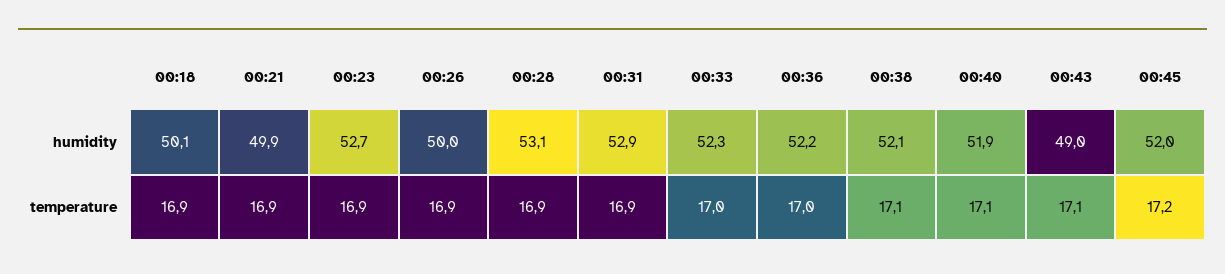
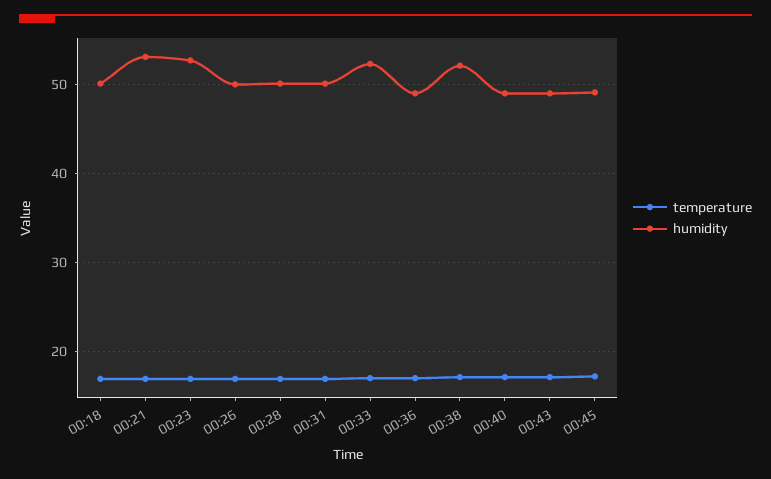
  {
    "humidity": {
      "00:18": 50.1,
-     "00:21": 49.9,
+     "00:21": 53,
      "00:23": 52.7,
      "00:26": 50,
-     "00:28": 53.1,
+     "00:28": 50,
-     "00:31": 52.9,
+     "00:31": 50,
      "00:33": 52.3,
-     "00:36": 52.2,
+     "00:36": 49,
      "00:38": 52.1,
-     "00:40": 51.9,
+     "00:40": 49,
      "00:43": 49,
-     "00:45": 52
+     "00:45": 49
    },
    "temperature": {
      "00:18": 16.9,
      "00:21": 16.9,
      "00:23": 16.9,
      "00:26": 16.9,
      "00:28": 16.9,
      "00:31": 16.9,
      "00:33": 17,
      "00:36": 17,
      "00:38": 17.1,
      "00:40": 17.1,
      "00:43": 17.1,
      "00:45": 17.2
    }
  }

